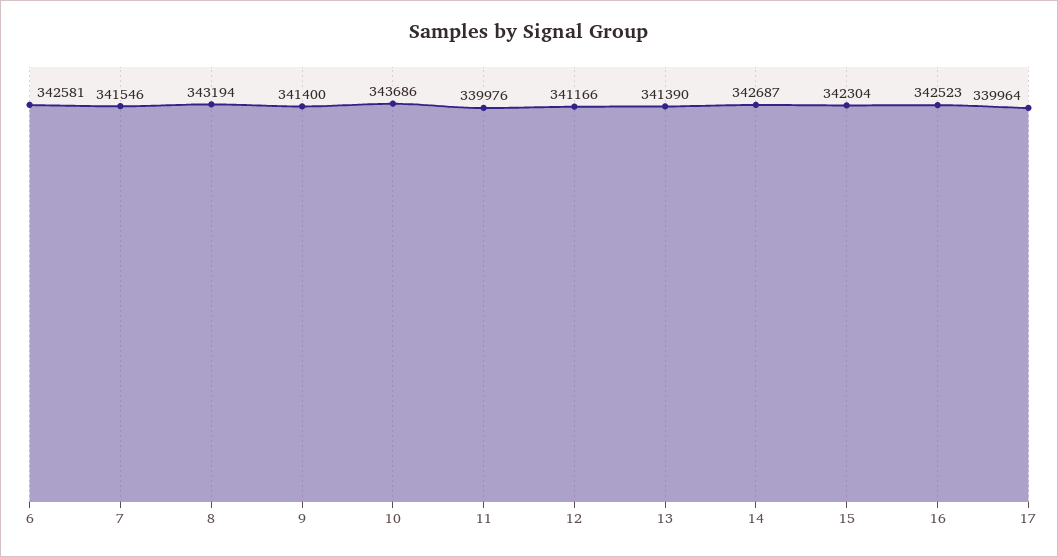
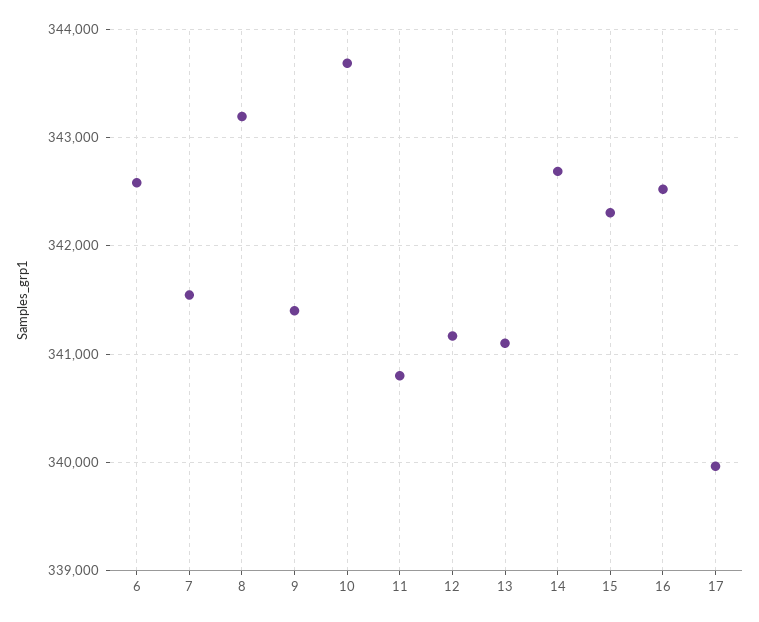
  {
    "6": 342581,
    "7": 341546,
    "8": 343194,
    "9": 341400,
    "10": 343686,
-   "11": 339976,
+   "11": 340800,
    "12": 341166,
-   "13": 341390,
+   "13": 341100,
    "14": 342687,
    "15": 342304,
    "16": 342523,
    "17": 339964
  }

